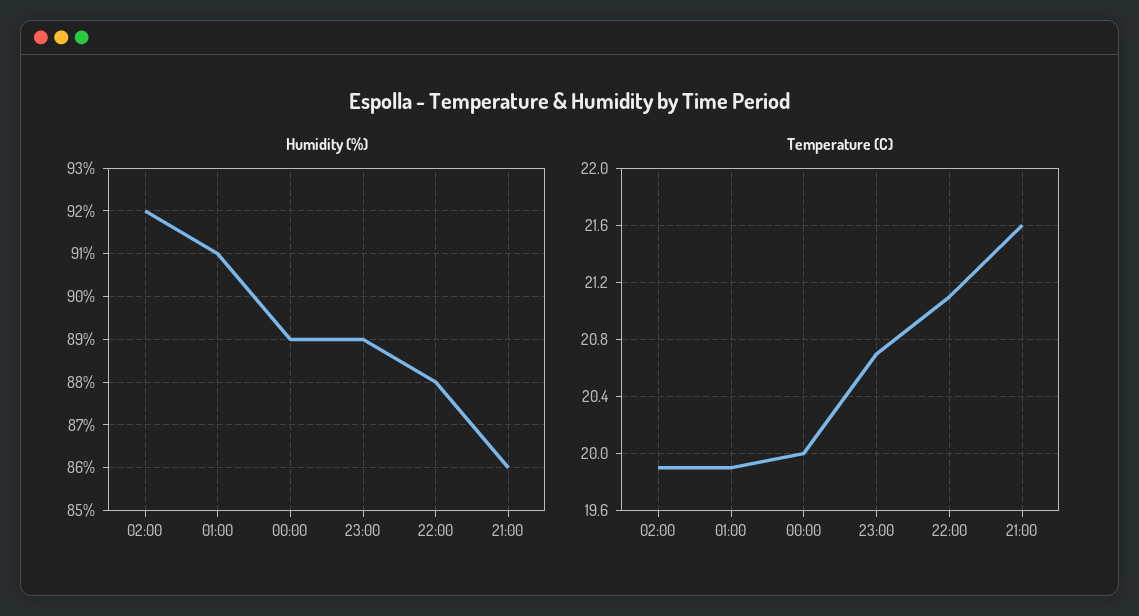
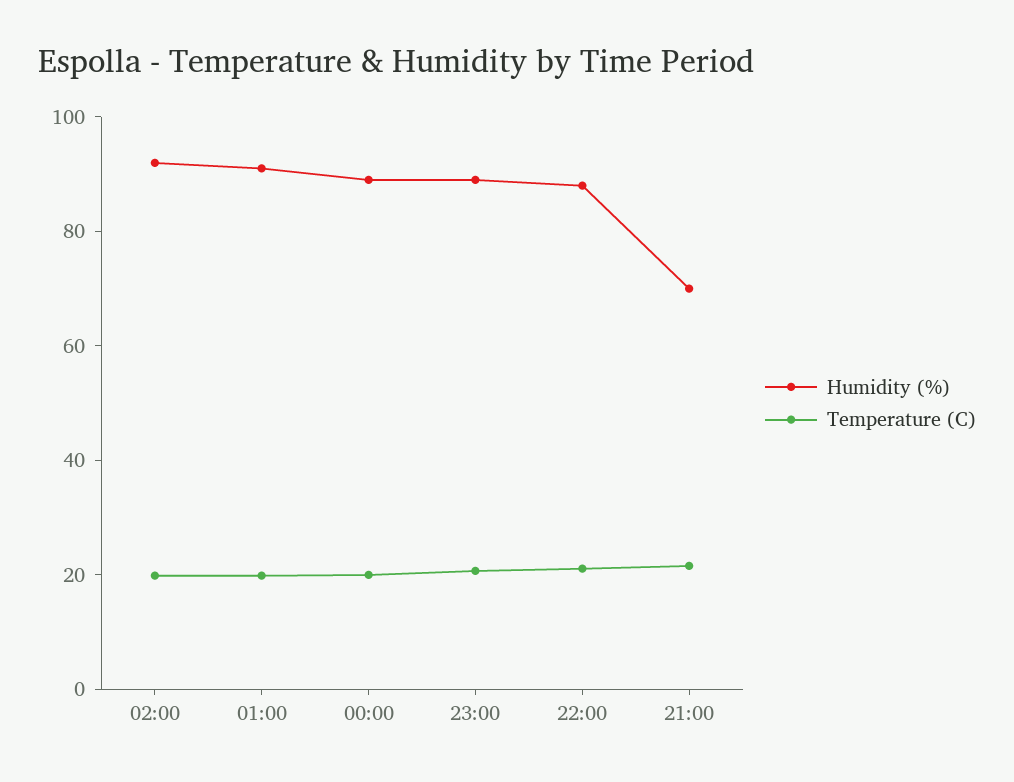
  {
    "Humidity (%)": {
      "02:00": 92,
      "01:00": 91,
      "00:00": 89,
      "23:00": 89,
      "22:00": 88,
-     "21:00": 86
+     "21:00": 70
    },
    "Temperature (C)": {
      "02:00": 19.9,
      "01:00": 19.9,
      "00:00": 20,
      "23:00": 20.7,
      "22:00": 21.1,
      "21:00": 21.6
    }
  }

